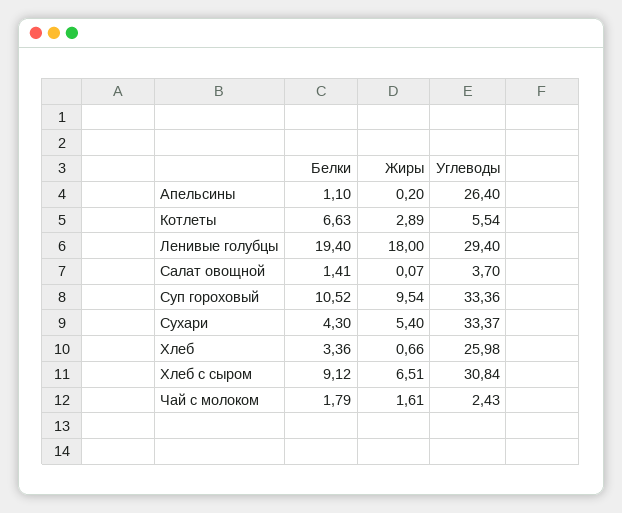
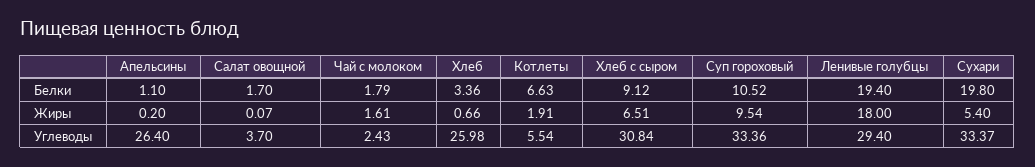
  {
    "Белки": {
      "Апельсины": 1.1,
      "Котлеты": 6.63,
      "Ленивые голубцы": 19.4,
-     "Салат овощной": 1.41,
+     "Салат овощной": 1.7,
      "Суп гороховый": 10.52,
-     "Сухари": 4.3,
+     "Сухари": 19.8,
      "Хлеб": 3.36,
      "Хлеб с сыром": 9.12,
      "Чай с молоком": 1.79
    },
    "Жиры": {
      "Апельсины": 0.2,
-     "Котлеты": 2.89,
+     "Котлеты": 1.91,
      "Ленивые голубцы": 18,
      "Салат овощной": 0.07,
      "Суп гороховый": 9.54,
      "Сухари": 5.4,
      "Хлеб": 0.66,
      "Хлеб с сыром": 6.51,
      "Чай с молоком": 1.61
    },
    "Углеводы": {
      "Апельсины": 26.4,
      "Котлеты": 5.54,
      "Ленивые голубцы": 29.4,
      "Салат овощной": 3.7,
      "Суп гороховый": 33.36,
      "Сухари": 33.37,
      "Хлеб": 25.98,
      "Хлеб с сыром": 30.84,
      "Чай с молоком": 2.43
    }
  }

